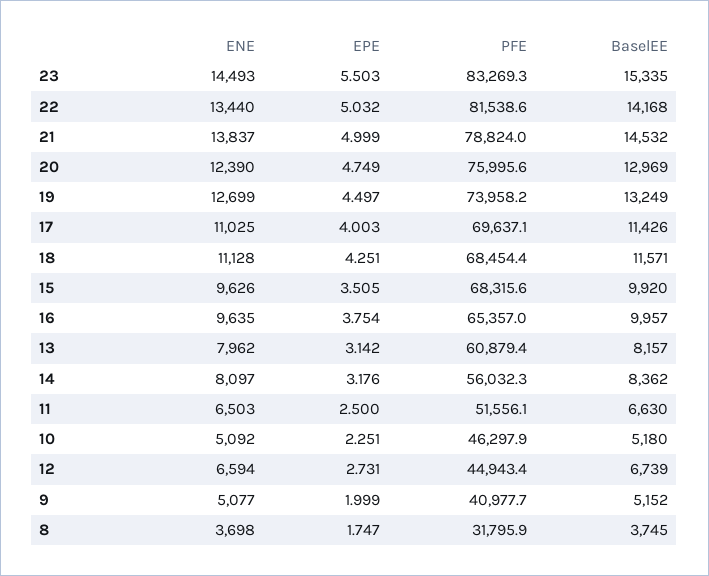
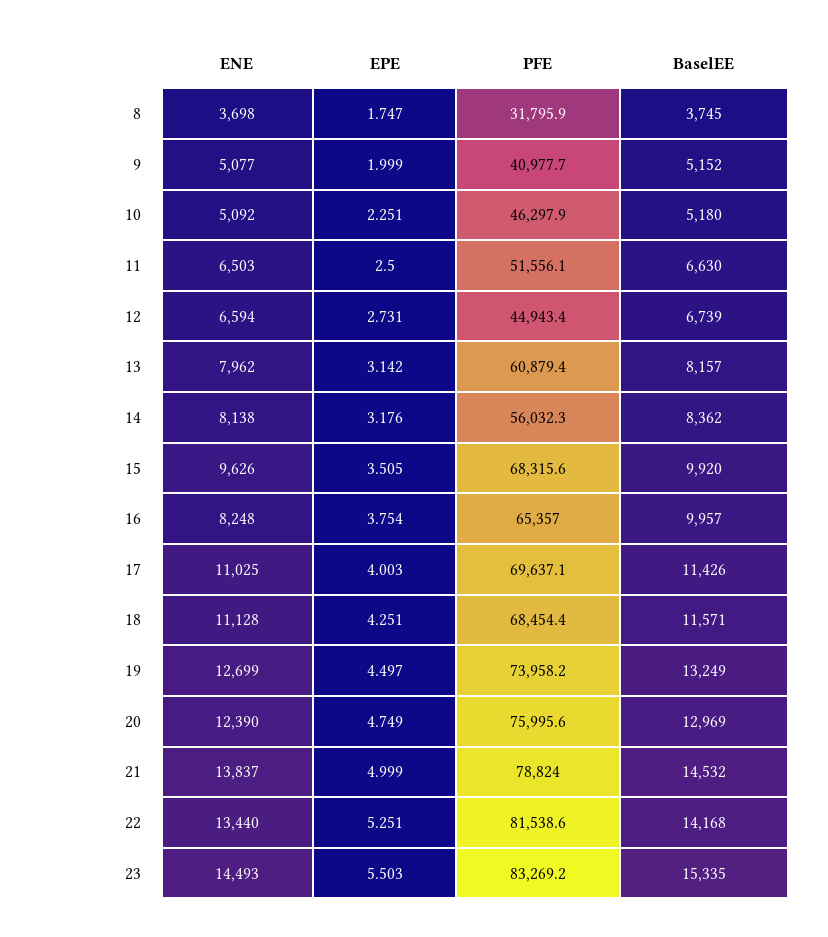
  {
    "ENE": {
      "23": 14493,
      "22": 13440,
      "21": 13837,
      "20": 12390,
      "19": 12699,
      "17": 11025,
      "18": 11128,
      "15": 9626,
-     "16": 9635,
+     "16": 8248,
      "13": 7962,
-     "14": 8097,
+     "14": 8138,
      "11": 6503,
      "10": 5092,
      "12": 6594,
      "9": 5077,
      "8": 3698
    },
    "EPE": {
      "23": 5.503,
-     "22": 5.032,
+     "22": 5.251,
      "21": 4.999,
      "20": 4.749,
      "19": 4.497,
      "17": 4.003,
      "18": 4.251,
      "15": 3.505,
      "16": 3.754,
      "13": 3.142,
      "14": 3.176,
      "11": 2.5,
      "10": 2.251,
      "12": 2.731,
      "9": 1.999,
      "8": 1.747
    },
    "PFE": {
-     "23": 83269.3,
+     "23": 83269.2,
      "22": 81538.6,
      "21": 78824,
      "20": 75995.6,
      "19": 73958.2,
      "17": 69637.1,
      "18": 68454.4,
      "15": 68315.6,
      "16": 65357,
      "13": 60879.4,
      "14": 56032.3,
      "11": 51556.1,
      "10": 46297.9,
      "12": 44943.4,
      "9": 40977.7,
      "8": 31795.9
    },
    "BaselEE": {
      "23": 15335,
      "22": 14168,
      "21": 14532,
      "20": 12969,
      "19": 13249,
      "17": 11426,
      "18": 11571,
      "15": 9920,
      "16": 9957,
      "13": 8157,
      "14": 8362,
      "11": 6630,
      "10": 5180,
      "12": 6739,
      "9": 5152,
      "8": 3745
    }
  }

